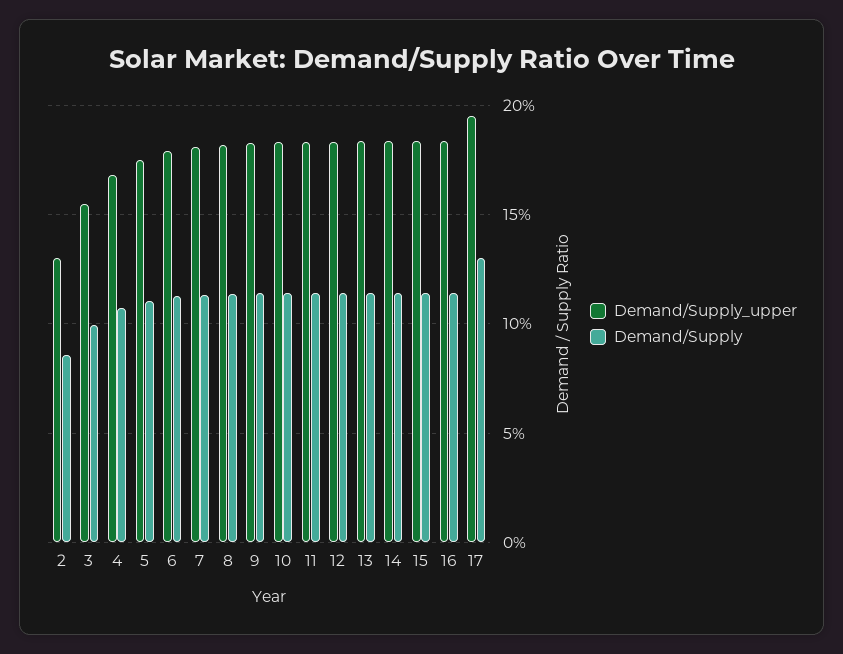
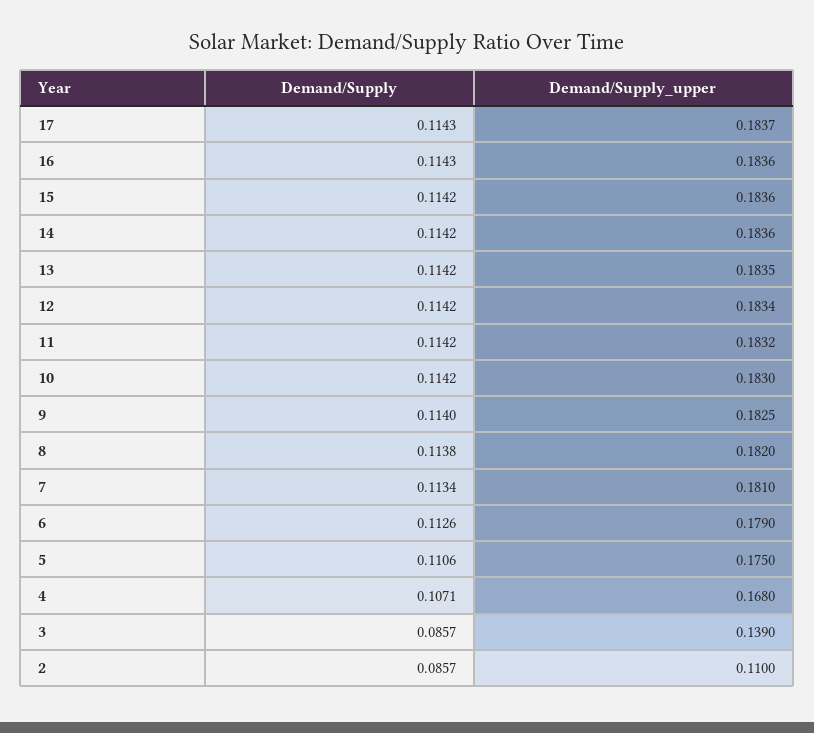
  {
    "Demand/Supply_upper": {
-     "2": 0.13,
+     "2": 0.11,
-     "3": 0.155,
+     "3": 0.139,
      "4": 0.168,
      "5": 0.175,
      "6": 0.179,
      "7": 0.181,
      "8": 0.182,
      "9": 0.1825,
      "10": 0.183,
      "11": 0.1832,
      "12": 0.1834,
      "13": 0.1835,
      "14": 0.1836,
      "15": 0.1836,
      "16": 0.1836,
-     "17": 0.195
+     "17": 0.1837
    },
    "Demand/Supply": {
      "2": 0.0857,
-     "3": 0.1,
+     "3": 0.0857,
      "4": 0.1071,
      "5": 0.1106,
      "6": 0.1126,
      "7": 0.1134,
      "8": 0.1138,
      "9": 0.114,
      "10": 0.1142,
      "11": 0.1142,
      "12": 0.1142,
      "13": 0.1142,
      "14": 0.1142,
      "15": 0.1142,
      "16": 0.1143,
-     "17": 0.13
+     "17": 0.1143
    }
  }

